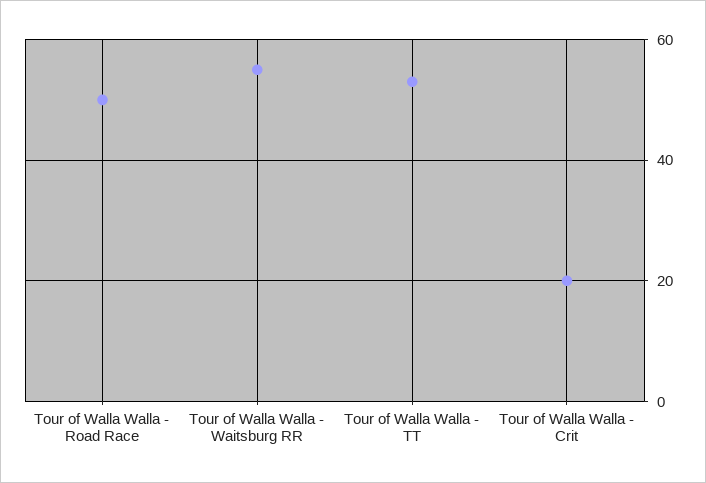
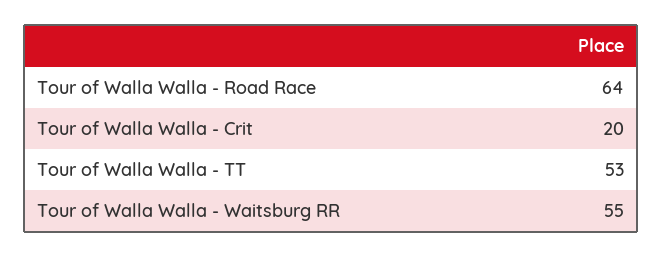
  {
-   "Tour of Walla Walla - Road Race": 50,
+   "Tour of Walla Walla - Road Race": 64,
    "Tour of Walla Walla - Waitsburg RR": 55,
    "Tour of Walla Walla - TT": 53,
    "Tour of Walla Walla - Crit": 20
  }

